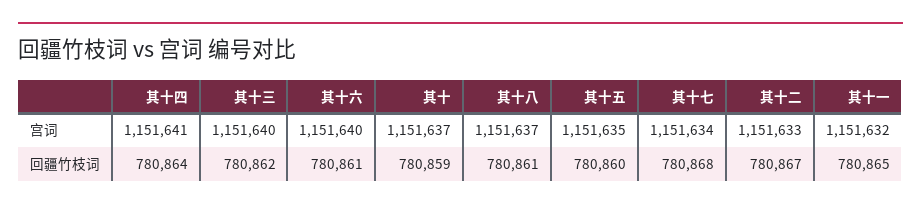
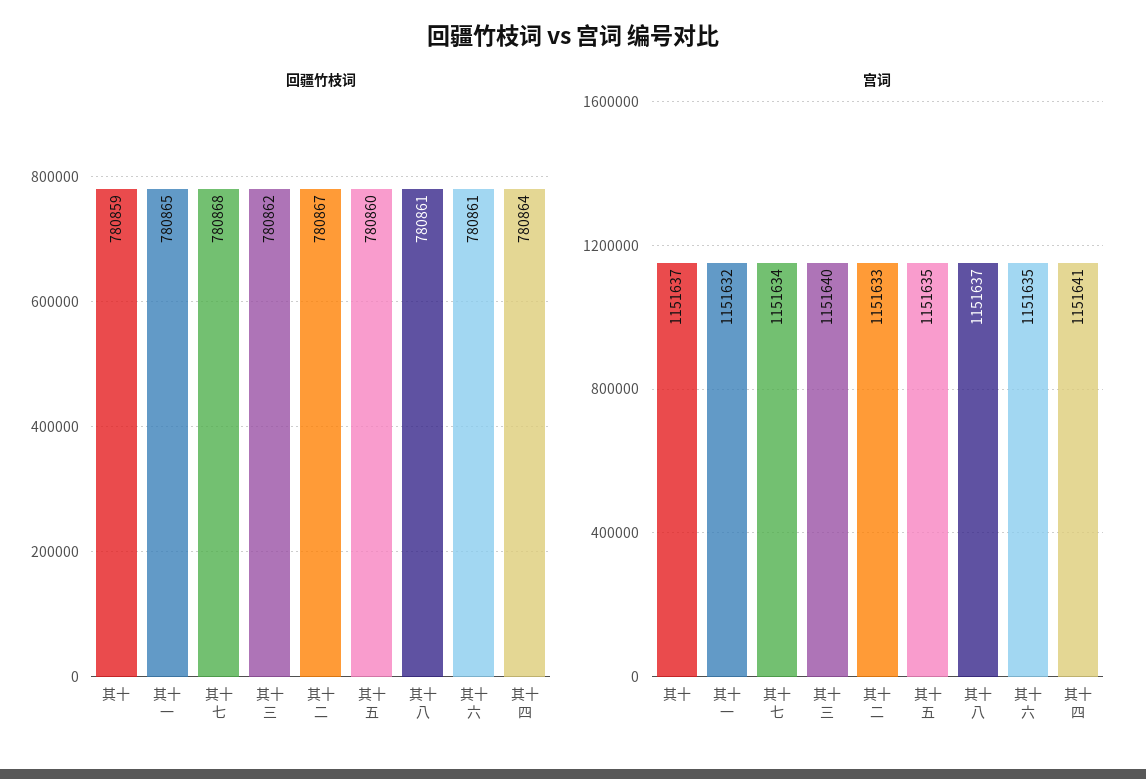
  {
    "宫词": {
      "其十四": 1151641,
      "其十三": 1151640,
-     "其十六": 1151640,
+     "其十六": 1151635,
      "其十": 1151637,
      "其十八": 1151637,
      "其十五": 1151635,
      "其十七": 1151634,
      "其十二": 1151633,
      "其十一": 1151632
    },
    "回疆竹枝词": {
      "其十四": 780864,
      "其十三": 780862,
      "其十六": 780861,
      "其十": 780859,
      "其十八": 780861,
      "其十五": 780860,
      "其十七": 780868,
      "其十二": 780867,
      "其十一": 780865
    }
  }

